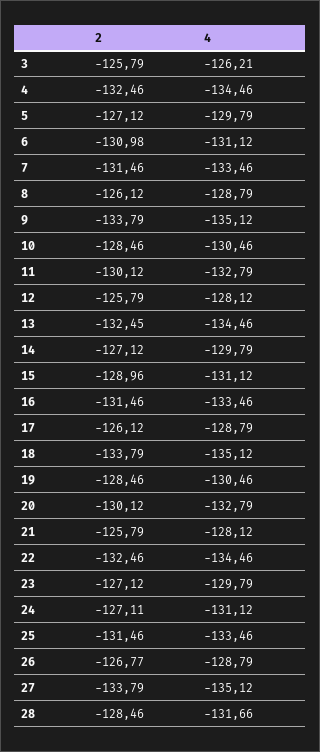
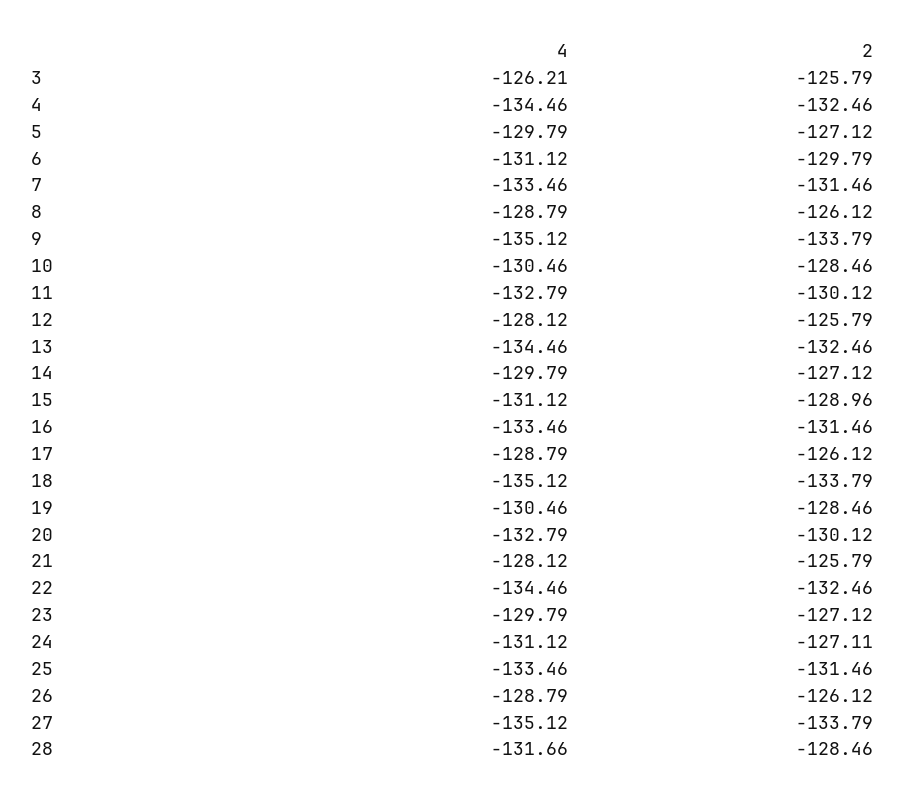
  {
    "2": {
      "3": -125.79,
      "4": -132.46,
      "5": -127.12,
-     "6": -130.98,
+     "6": -129.79,
      "7": -131.46,
      "8": -126.12,
      "9": -133.79,
      "10": -128.46,
      "11": -130.12,
      "12": -125.79,
-     "13": -132.45,
+     "13": -132.46,
      "14": -127.12,
      "15": -128.96,
      "16": -131.46,
      "17": -126.12,
      "18": -133.79,
      "19": -128.46,
      "20": -130.12,
      "21": -125.79,
      "22": -132.46,
      "23": -127.12,
      "24": -127.11,
      "25": -131.46,
-     "26": -126.77,
+     "26": -126.12,
      "27": -133.79,
      "28": -128.46
    },
    "4": {
      "3": -126.21,
      "4": -134.46,
      "5": -129.79,
      "6": -131.12,
      "7": -133.46,
      "8": -128.79,
      "9": -135.12,
      "10": -130.46,
      "11": -132.79,
      "12": -128.12,
      "13": -134.46,
      "14": -129.79,
      "15": -131.12,
      "16": -133.46,
      "17": -128.79,
      "18": -135.12,
      "19": -130.46,
      "20": -132.79,
      "21": -128.12,
      "22": -134.46,
      "23": -129.79,
      "24": -131.12,
      "25": -133.46,
      "26": -128.79,
      "27": -135.12,
      "28": -131.66
    }
  }

